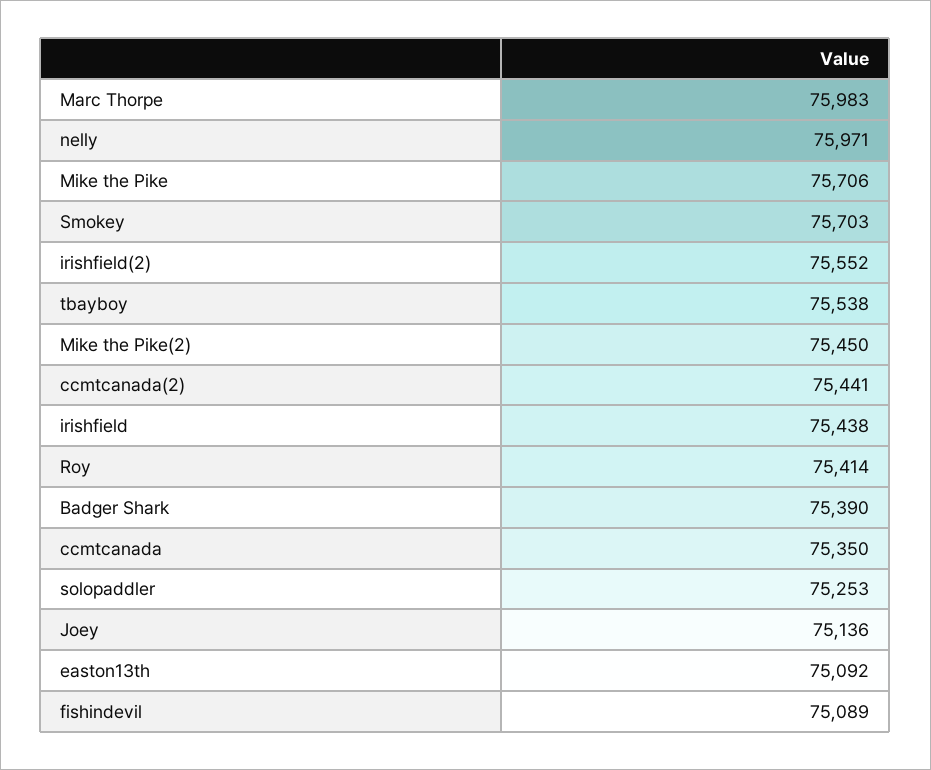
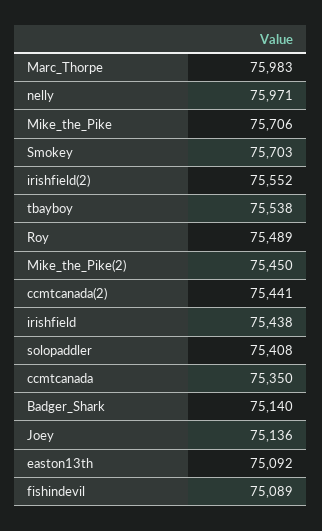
  {
    "Marc Thorpe": 75983,
    "nelly": 75971,
    "Mike the Pike": 75706,
    "Smokey": 75703,
    "irishfield(2)": 75552,
    "tbayboy": 75538,
    "Mike the Pike(2)": 75450,
    "ccmtcanada(2)": 75441,
    "irishfield": 75438,
-   "Roy": 75414,
+   "Roy": 75489,
-   "Badger Shark": 75390,
+   "Badger Shark": 75140,
    "ccmtcanada": 75350,
-   "solopaddler": 75253,
+   "solopaddler": 75408,
    "Joey": 75136,
    "easton13th": 75092,
    "fishindevil": 75089
  }

